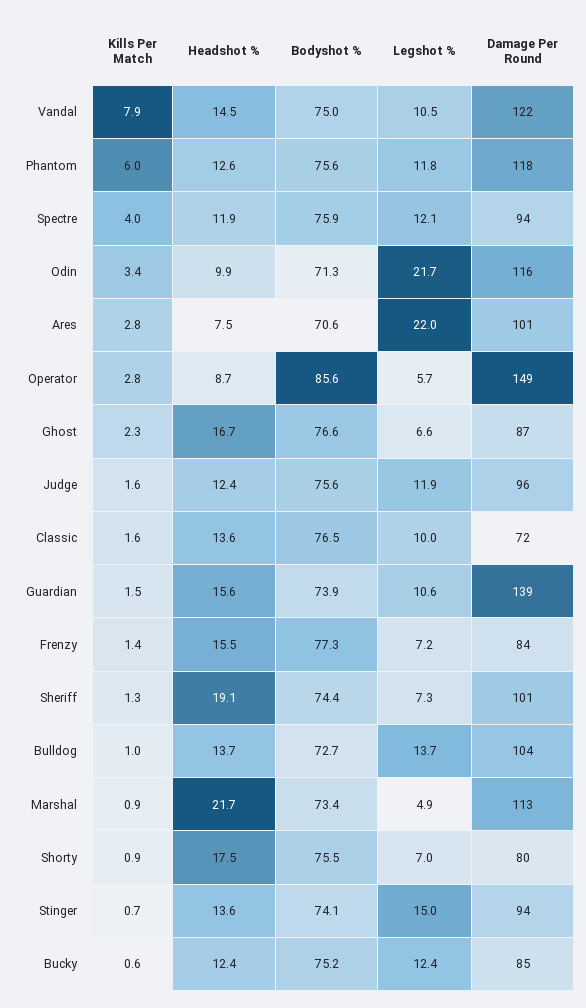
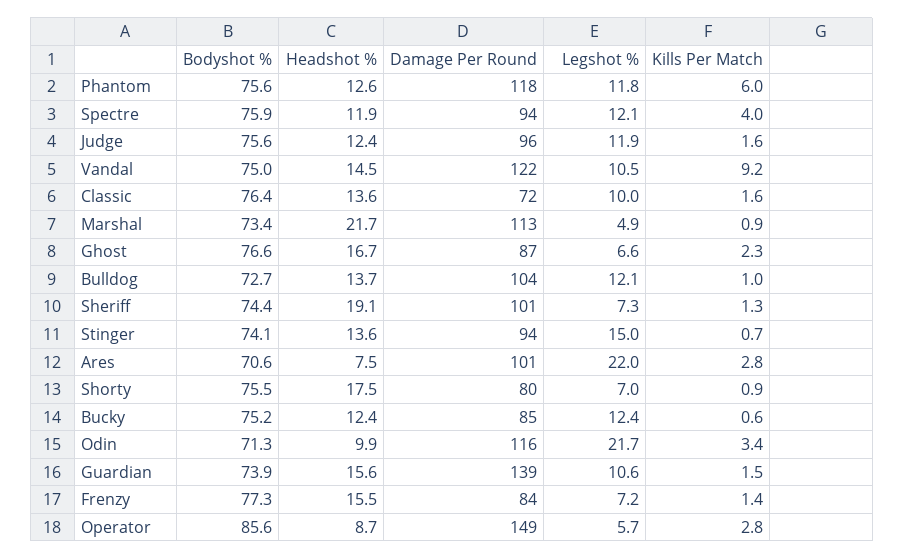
  {
    "Kills Per Match": {
-     "Vandal": 7.9,
+     "Vandal": 9.2,
      "Phantom": 6,
      "Spectre": 4,
      "Odin": 3.4,
      "Ares": 2.8,
      "Operator": 2.8,
      "Ghost": 2.3,
      "Judge": 1.6,
      "Classic": 1.6,
      "Guardian": 1.5,
      "Frenzy": 1.4,
      "Sheriff": 1.3,
      "Bulldog": 1,
      "Marshal": 0.9,
      "Shorty": 0.9,
      "Stinger": 0.7,
      "Bucky": 0.6
    },
    "Headshot %": {
      "Vandal": 14.5,
      "Phantom": 12.6,
      "Spectre": 11.9,
      "Odin": 9.9,
      "Ares": 7.5,
      "Operator": 8.7,
      "Ghost": 16.7,
      "Judge": 12.4,
      "Classic": 13.6,
      "Guardian": 15.6,
      "Frenzy": 15.5,
      "Sheriff": 19.1,
      "Bulldog": 13.7,
      "Marshal": 21.7,
      "Shorty": 17.5,
      "Stinger": 13.6,
      "Bucky": 12.4
    },
    "Bodyshot %": {
      "Vandal": 75,
      "Phantom": 75.6,
      "Spectre": 75.9,
      "Odin": 71.3,
      "Ares": 70.6,
      "Operator": 85.6,
      "Ghost": 76.6,
      "Judge": 75.6,
-     "Classic": 76.5,
+     "Classic": 76.4,
      "Guardian": 73.9,
      "Frenzy": 77.3,
      "Sheriff": 74.4,
      "Bulldog": 72.7,
      "Marshal": 73.4,
      "Shorty": 75.5,
      "Stinger": 74.1,
      "Bucky": 75.2
    },
    "Legshot %": {
      "Vandal": 10.5,
      "Phantom": 11.8,
      "Spectre": 12.1,
      "Odin": 21.7,
      "Ares": 22,
      "Operator": 5.7,
      "Ghost": 6.6,
      "Judge": 11.9,
      "Classic": 10,
      "Guardian": 10.6,
      "Frenzy": 7.2,
      "Sheriff": 7.3,
-     "Bulldog": 13.7,
+     "Bulldog": 12.1,
      "Marshal": 4.9,
      "Shorty": 7,
      "Stinger": 15,
      "Bucky": 12.4
    },
    "Damage Per Round": {
      "Vandal": 122,
      "Phantom": 118,
      "Spectre": 94,
      "Odin": 116,
      "Ares": 101,
      "Operator": 149,
      "Ghost": 87,
      "Judge": 96,
      "Classic": 72,
      "Guardian": 139,
      "Frenzy": 84,
      "Sheriff": 101,
      "Bulldog": 104,
      "Marshal": 113,
      "Shorty": 80,
      "Stinger": 94,
      "Bucky": 85
    }
  }

